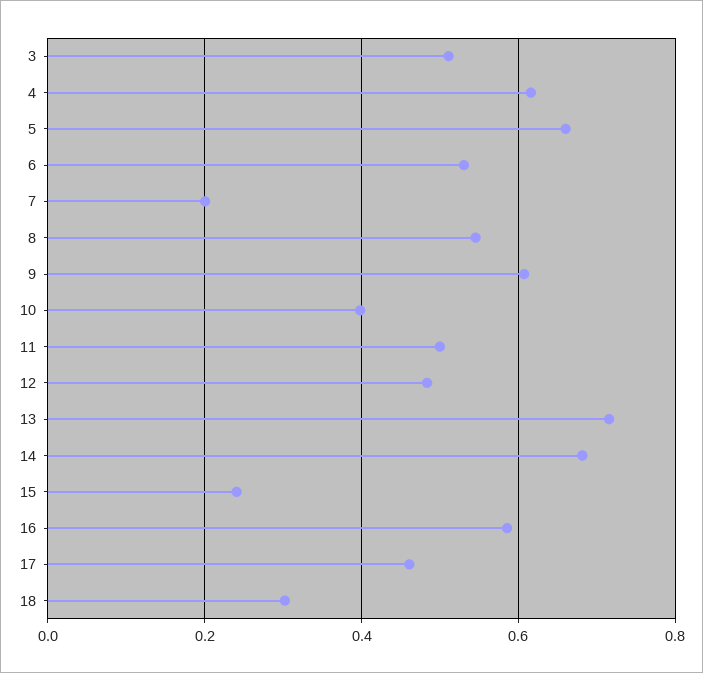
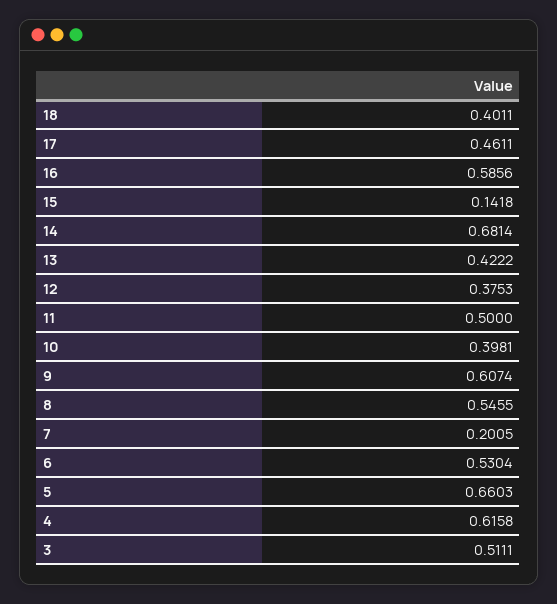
  {
    "3": 0.5111,
    "4": 0.6158,
    "5": 0.6603,
    "6": 0.5304,
    "7": 0.2005,
    "8": 0.5455,
    "9": 0.6074,
    "10": 0.3981,
    "11": 0.5,
-   "12": 0.48,
+   "12": 0.3753,
-   "13": 0.72,
+   "13": 0.4222,
    "14": 0.6814,
-   "15": 0.24,
+   "15": 0.1418,
    "16": 0.5856,
    "17": 0.4611,
-   "18": 0.3
+   "18": 0.4011
  }

